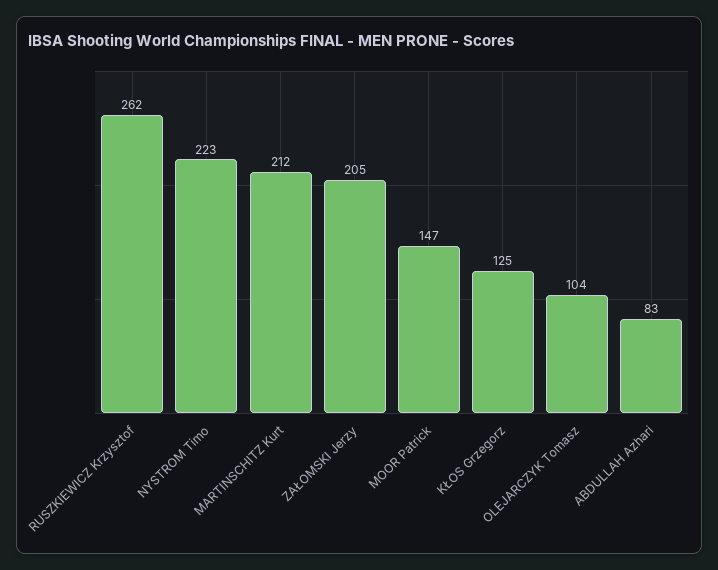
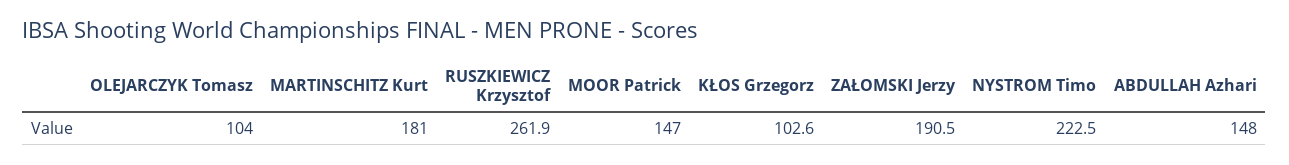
  {
    "RUSZKIEWICZ Krzysztof": 261.9,
    "NYSTROM Timo": 222.5,
-   "MARTINSCHITZ Kurt": 212,
+   "MARTINSCHITZ Kurt": 181,
-   "ZAŁOMSKI Jerzy": 205,
+   "ZAŁOMSKI Jerzy": 190.5,
    "MOOR Patrick": 147,
-   "KŁOS Grzegorz": 125,
+   "KŁOS Grzegorz": 102.6,
    "OLEJARCZYK Tomasz": 104,
-   "ABDULLAH Azhari": 83
+   "ABDULLAH Azhari": 148
  }

